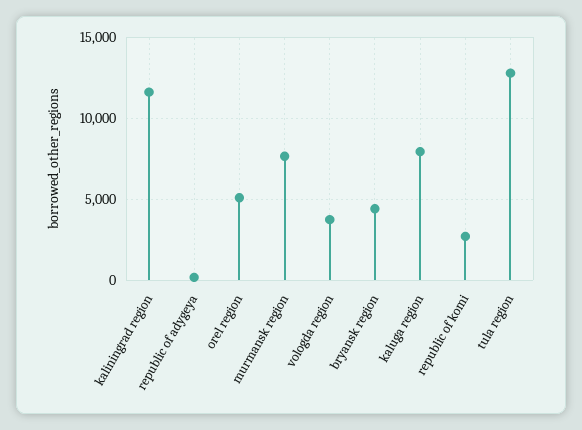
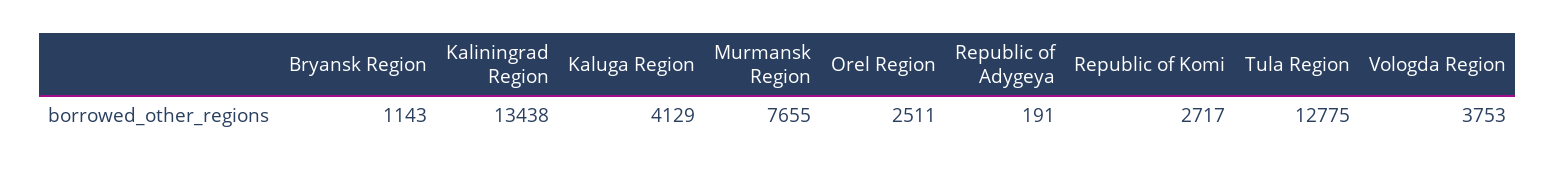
  {
-   "kaliningrad region": 11500,
+   "kaliningrad region": 13438,
    "republic of adygeya": 191,
-   "orel region": 5000,
+   "orel region": 2511,
    "murmansk region": 7655,
    "vologda region": 3753,
-   "bryansk region": 4500,
+   "bryansk region": 1143,
-   "kaluga region": 8000,
+   "kaluga region": 4129,
    "republic of komi": 2717,
    "tula region": 12775
  }

